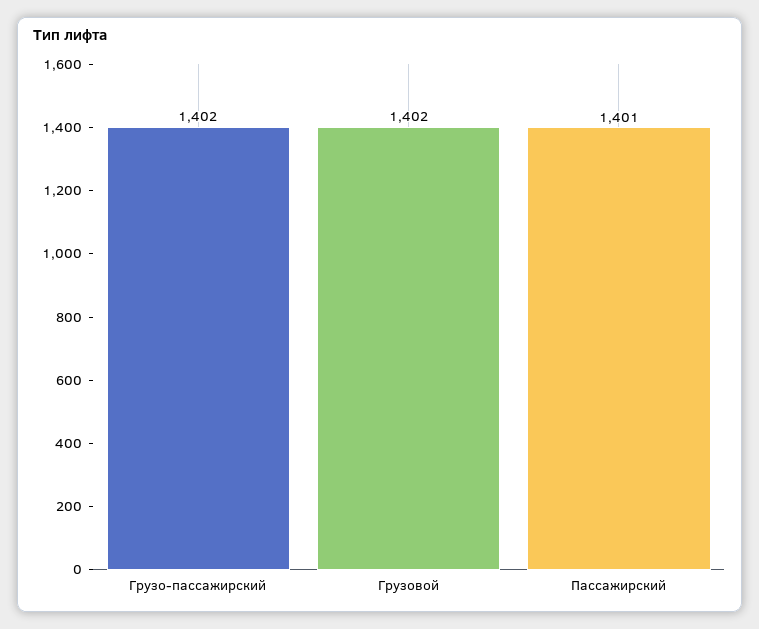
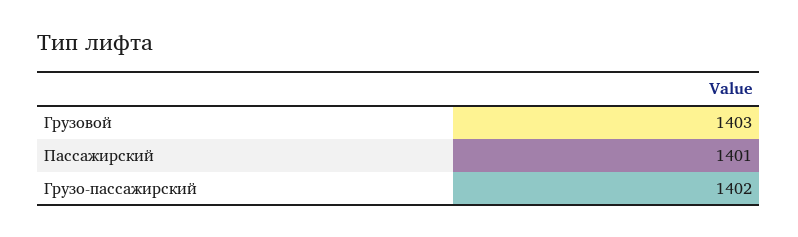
  {
    "Грузо-пассажирский": 1402,
-   "Грузовой": 1402,
+   "Грузовой": 1403,
    "Пассажирский": 1401
  }

